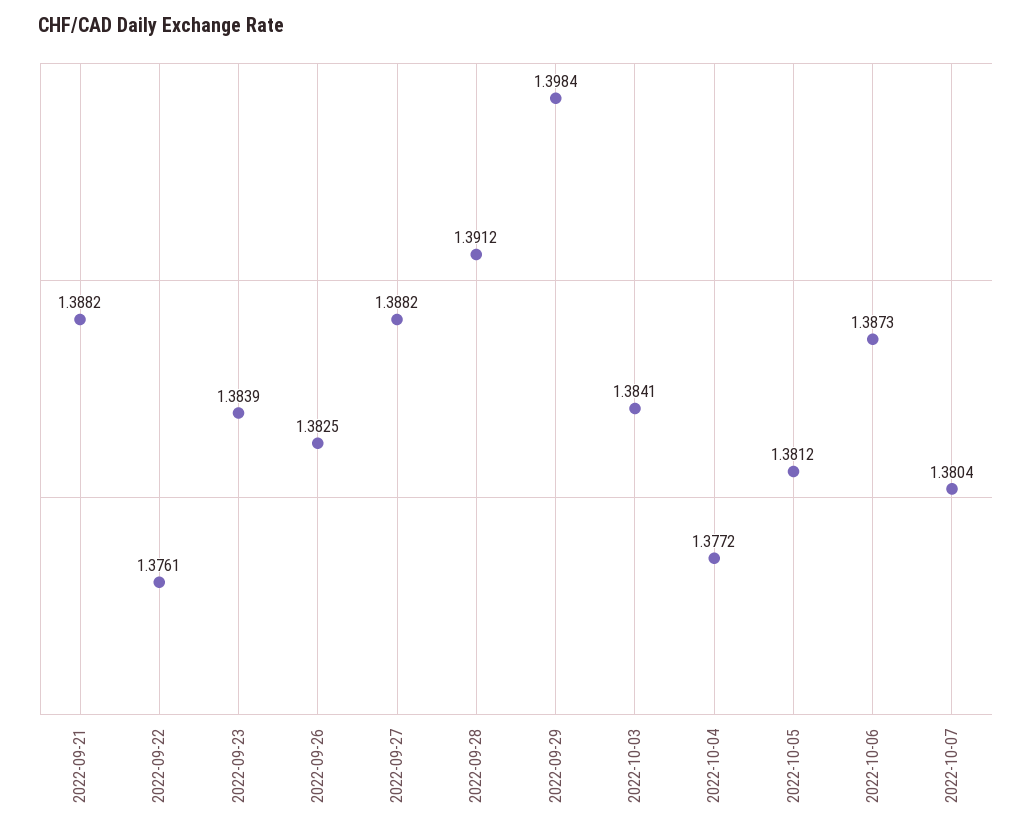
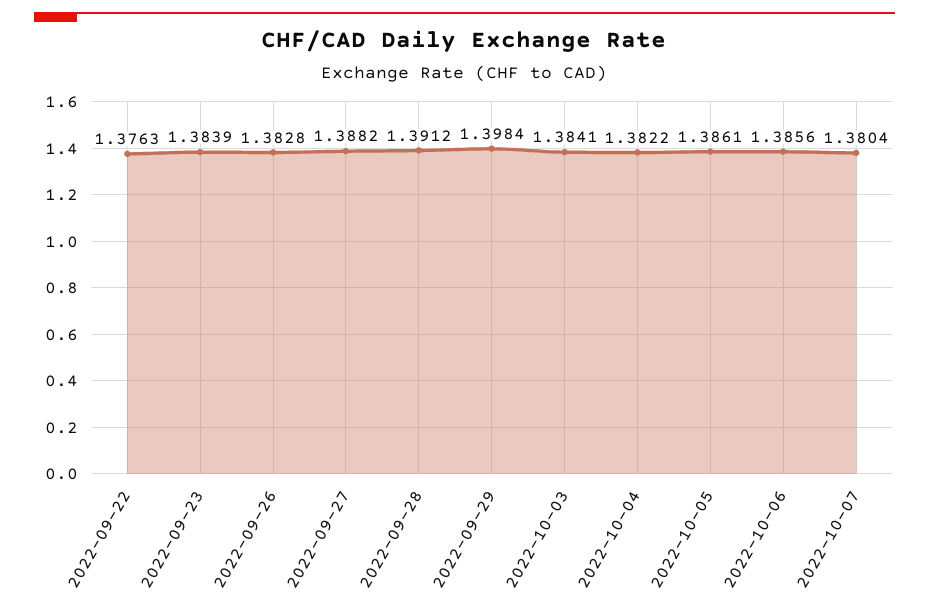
  {
-   "2022-09-21": 1.3882,
-   "2022-09-22": 1.3761,
+   "2022-09-22": 1.3763,
    "2022-09-23": 1.3839,
-   "2022-09-26": 1.3825,
+   "2022-09-26": 1.3828,
    "2022-09-27": 1.3882,
    "2022-09-28": 1.3912,
    "2022-09-29": 1.3984,
    "2022-10-03": 1.3841,
-   "2022-10-04": 1.3772,
+   "2022-10-04": 1.3822,
-   "2022-10-05": 1.3812,
+   "2022-10-05": 1.3861,
-   "2022-10-06": 1.3873,
+   "2022-10-06": 1.3856,
    "2022-10-07": 1.3804
  }

